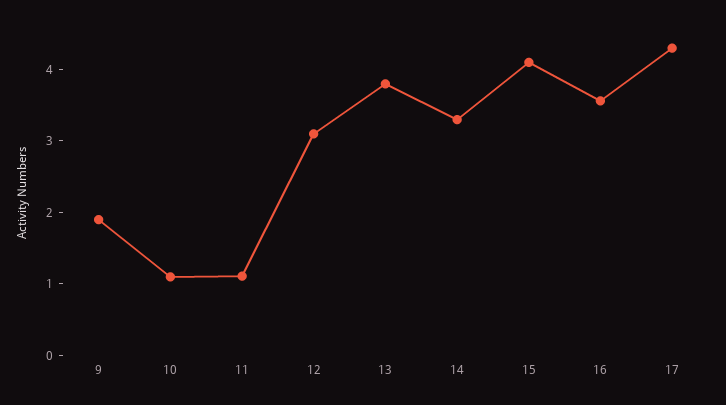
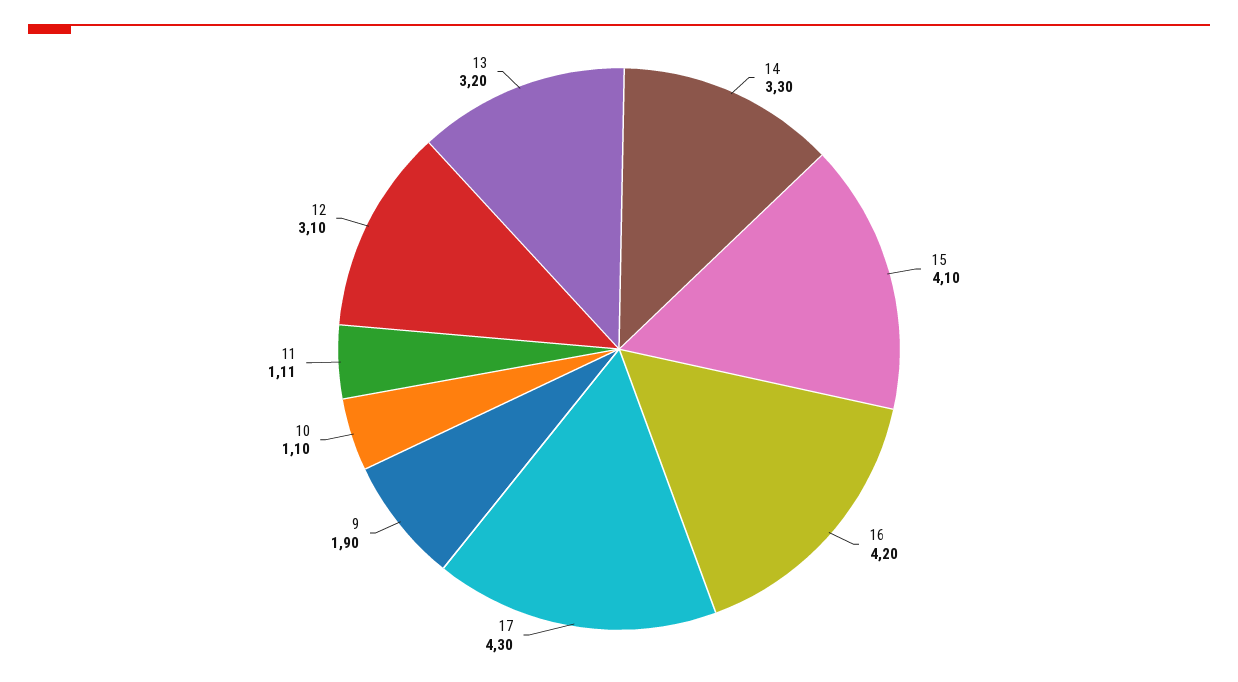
  {
    "9": 1.9,
    "10": 1.1,
    "11": 1.11,
    "12": 3.1,
-   "13": 3.8,
+   "13": 3.2,
    "14": 3.3,
    "15": 4.1,
-   "16": 3.6,
+   "16": 4.2,
    "17": 4.3
  }

